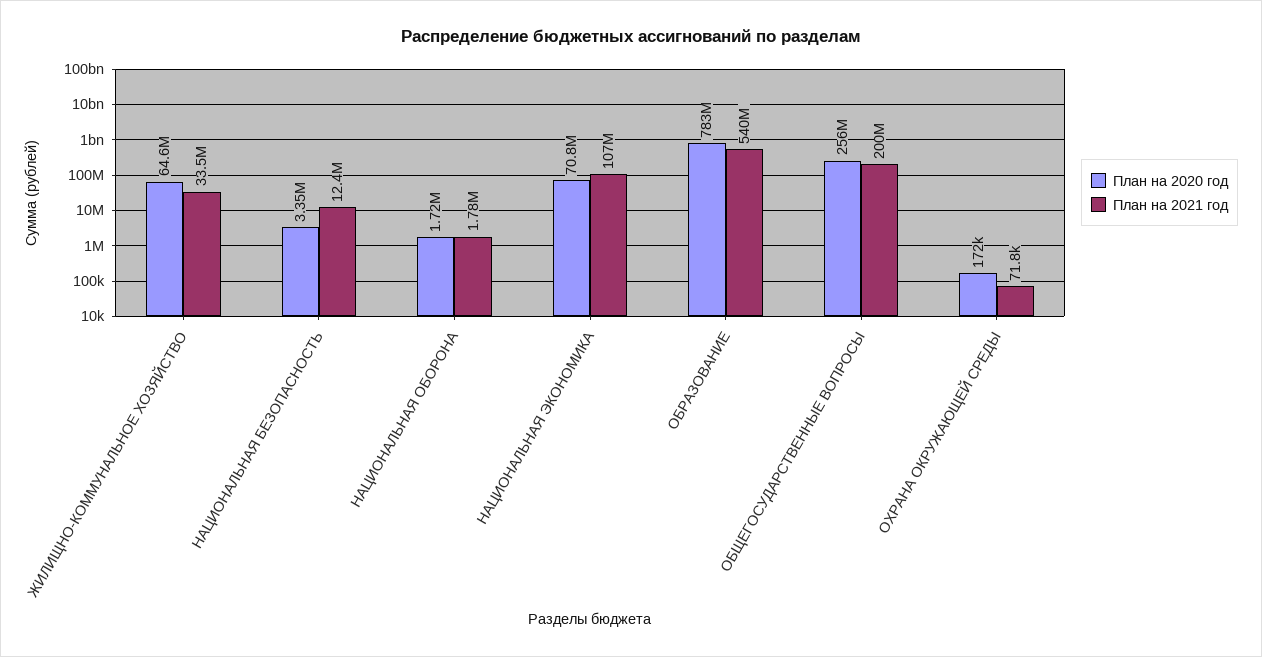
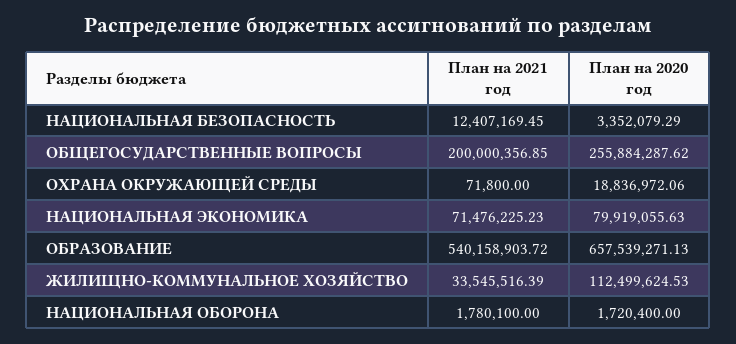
  {
    "План на 2020 год": {
-     "ЖИЛИЩНО-КОММУНАЛЬНОЕ ХОЗЯЙСТВО": 64600000,
+     "ЖИЛИЩНО-КОММУНАЛЬНОЕ ХОЗЯЙСТВО": 112499624.53,
      "НАЦИОНАЛЬНАЯ БЕЗОПАСНОСТЬ": 3352079.29,
      "НАЦИОНАЛЬНАЯ ОБОРОНА": 1720400,
-     "НАЦИОНАЛЬНАЯ ЭКОНОМИКА": 70800000,
+     "НАЦИОНАЛЬНАЯ ЭКОНОМИКА": 79919055.63,
-     "ОБРАЗОВАНИЕ": 783000000,
+     "ОБРАЗОВАНИЕ": 657539271.13,
      "ОБЩЕГОСУДАРСТВЕННЫЕ ВОПРОСЫ": 255884287.62,
-     "ОХРАНА ОКРУЖАЮЩЕЙ СРЕДЫ": 172000
+     "ОХРАНА ОКРУЖАЮЩЕЙ СРЕДЫ": 18836972.06
    },
    "План на 2021 год": {
      "ЖИЛИЩНО-КОММУНАЛЬНОЕ ХОЗЯЙСТВО": 33545516.39,
      "НАЦИОНАЛЬНАЯ БЕЗОПАСНОСТЬ": 12407169.45,
      "НАЦИОНАЛЬНАЯ ОБОРОНА": 1780100,
-     "НАЦИОНАЛЬНАЯ ЭКОНОМИКА": 107000000,
+     "НАЦИОНАЛЬНАЯ ЭКОНОМИКА": 71476225.23,
      "ОБРАЗОВАНИЕ": 540158903.72,
      "ОБЩЕГОСУДАРСТВЕННЫЕ ВОПРОСЫ": 200000356.85,
      "ОХРАНА ОКРУЖАЮЩЕЙ СРЕДЫ": 71800
    }
  }

